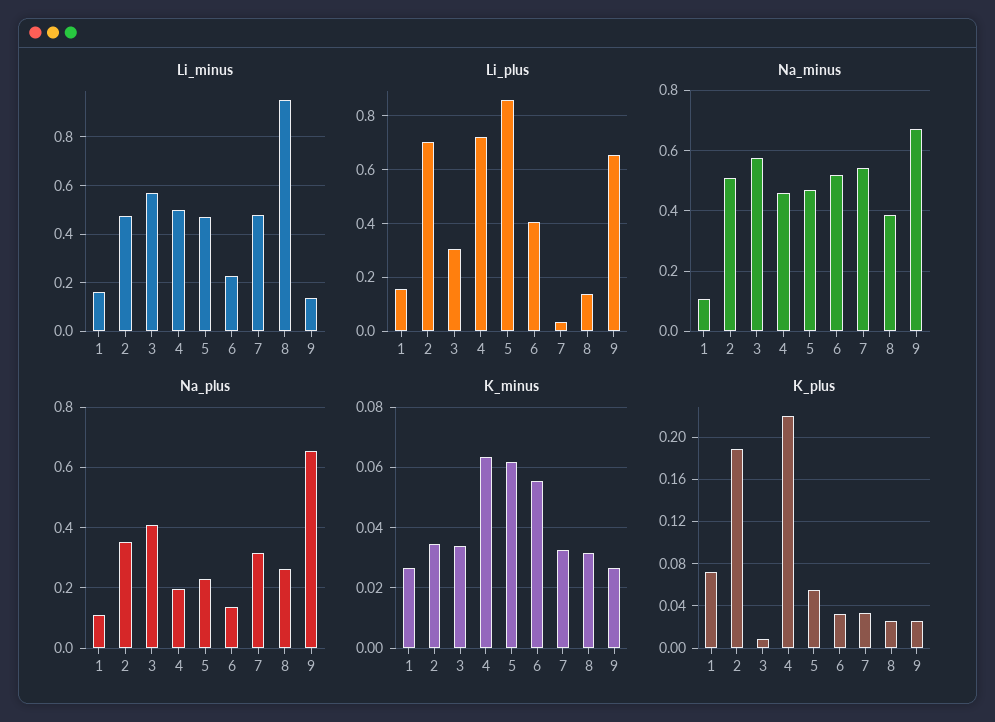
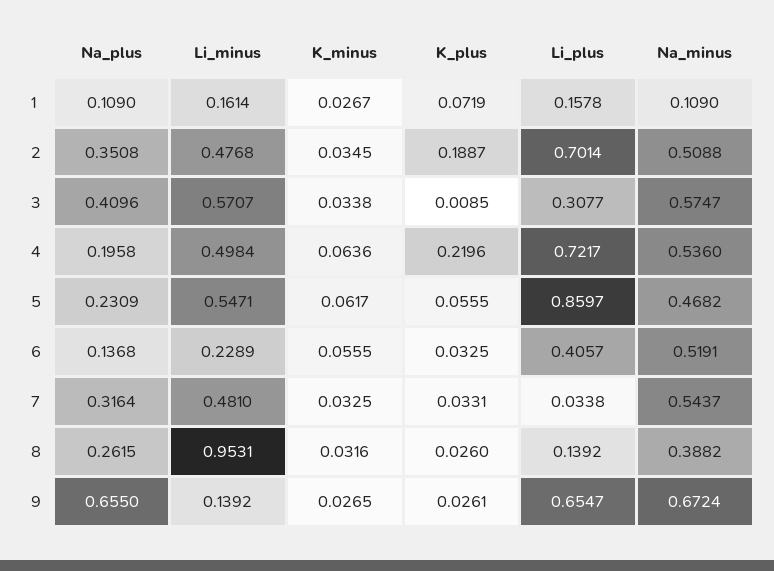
  {
    "Li_minus": {
      "1": 0.1614,
      "2": 0.4768,
      "3": 0.5707,
      "4": 0.4984,
-     "5": 0.475,
+     "5": 0.5471,
      "6": 0.2289,
      "7": 0.481,
      "8": 0.9531,
      "9": 0.1392
    },
    "Li_plus": {
      "1": 0.1578,
      "2": 0.7014,
      "3": 0.3077,
      "4": 0.7217,
      "5": 0.8597,
      "6": 0.4057,
      "7": 0.0338,
      "8": 0.1392,
      "9": 0.6547
    },
    "Na_minus": {
      "1": 0.109,
      "2": 0.5088,
      "3": 0.5747,
-     "4": 0.46,
+     "4": 0.536,
      "5": 0.4682,
      "6": 0.5191,
      "7": 0.5437,
      "8": 0.3882,
      "9": 0.6724
    },
    "Na_plus": {
      "1": 0.109,
      "2": 0.3508,
      "3": 0.4096,
      "4": 0.1958,
      "5": 0.2309,
      "6": 0.1368,
      "7": 0.3164,
      "8": 0.2615,
      "9": 0.655
    },
    "K_minus": {
      "1": 0.0267,
      "2": 0.0345,
      "3": 0.0338,
      "4": 0.0636,
      "5": 0.0617,
      "6": 0.0555,
      "7": 0.0325,
      "8": 0.0316,
      "9": 0.0265
    },
    "K_plus": {
      "1": 0.0719,
      "2": 0.1887,
      "3": 0.0085,
      "4": 0.2196,
      "5": 0.0555,
      "6": 0.0325,
      "7": 0.0331,
      "8": 0.026,
      "9": 0.0261
    }
  }

